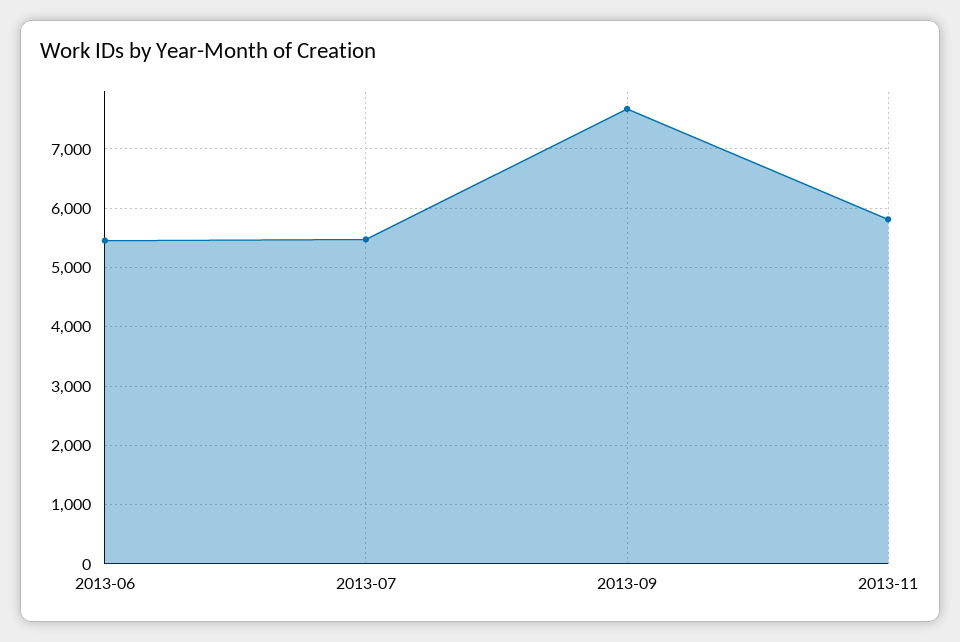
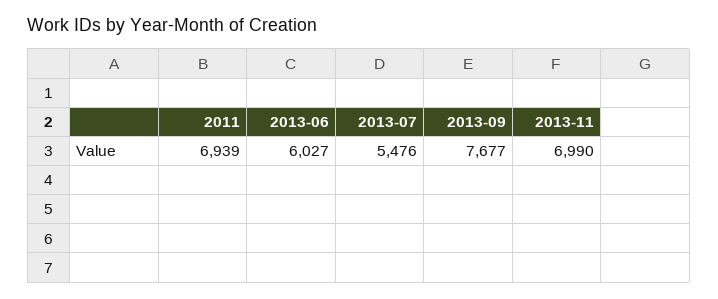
  {
-   "2013-06": 5400,
+   "2013-06": 6027,
    "2013-07": 5476,
    "2013-09": 7677,
-   "2013-11": 5800
+   "2013-11": 6990,
+   "2011": 6939
  }

